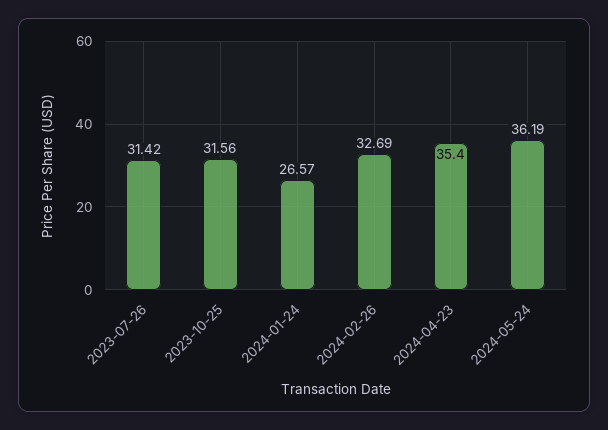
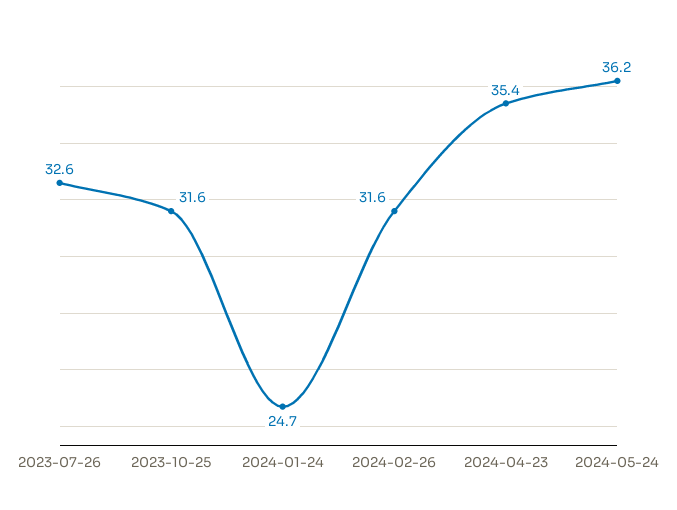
  {
-   "2023-07-26": 31.42,
+   "2023-07-26": 32.6,
    "2023-10-25": 31.56,
-   "2024-01-24": 26.57,
+   "2024-01-24": 24.7,
-   "2024-02-26": 32.69,
+   "2024-02-26": 31.6,
    "2024-04-23": 35.4,
    "2024-05-24": 36.19
  }

